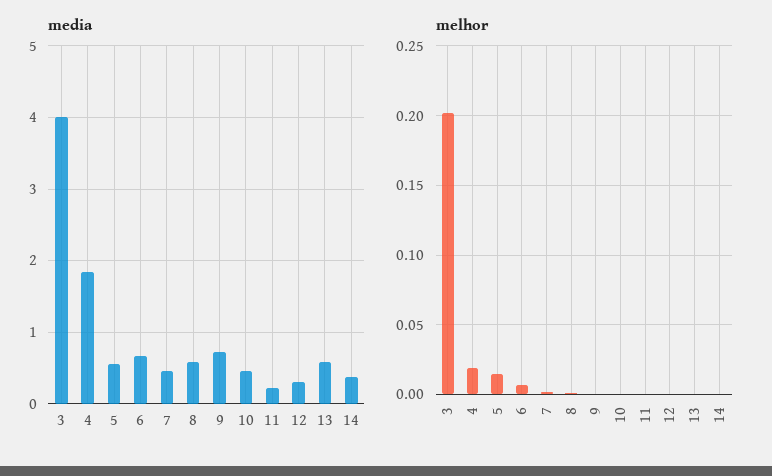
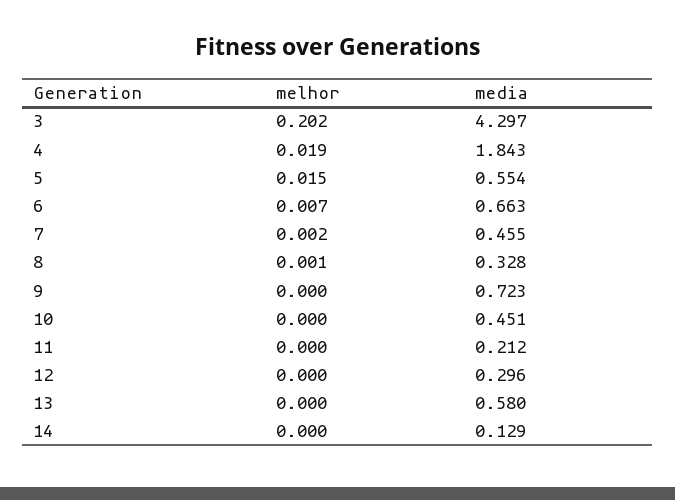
  {
    "media": {
-     "3": 4,
+     "3": 4.297,
      "4": 1.843,
      "5": 0.554,
      "6": 0.663,
      "7": 0.455,
-     "8": 0.6,
+     "8": 0.328,
      "9": 0.723,
      "10": 0.451,
      "11": 0.212,
      "12": 0.296,
      "13": 0.58,
-     "14": 0.4
+     "14": 0.129
    },
    "melhor": {
      "3": 0.202,
      "4": 0.019,
      "5": 0.015,
      "6": 0.007,
      "7": 0.002,
      "8": 0.001,
      "9": 0,
      "10": 0,
      "11": 0,
      "12": 0,
      "13": 0,
      "14": 0
    }
  }

